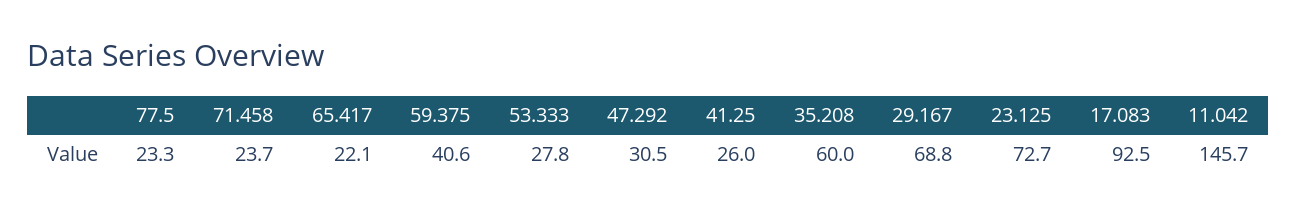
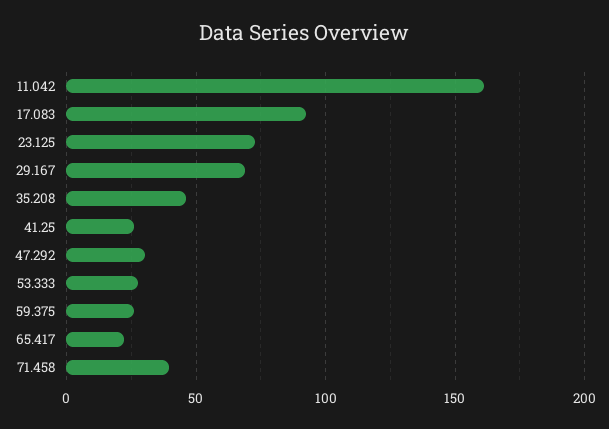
  {
-   "77.5": 23.3,
-   "71.458": 23.7,
+   "71.458": 40,
    "65.417": 22.1,
-   "59.375": 40.6,
+   "59.375": 25,
    "53.333": 27.8,
    "47.292": 30.5,
    "41.25": 26,
-   "35.208": 60,
+   "35.208": 45,
    "29.167": 68.8,
    "23.125": 72.7,
    "17.083": 92.5,
-   "11.042": 145.7
+   "11.042": 160
  }

